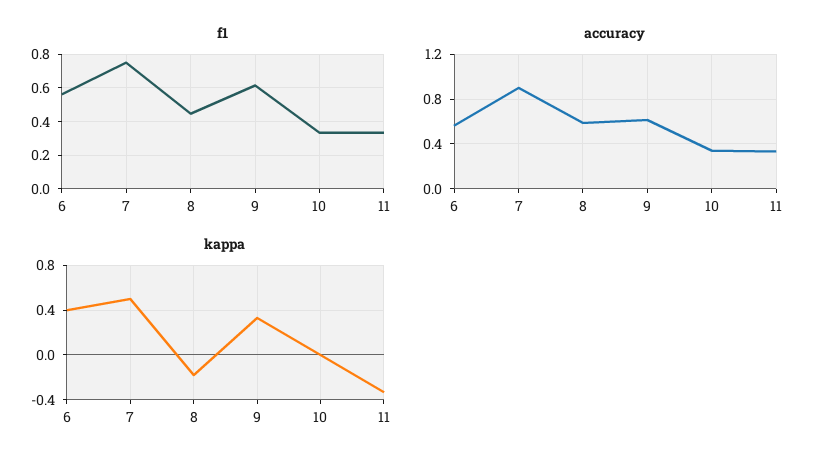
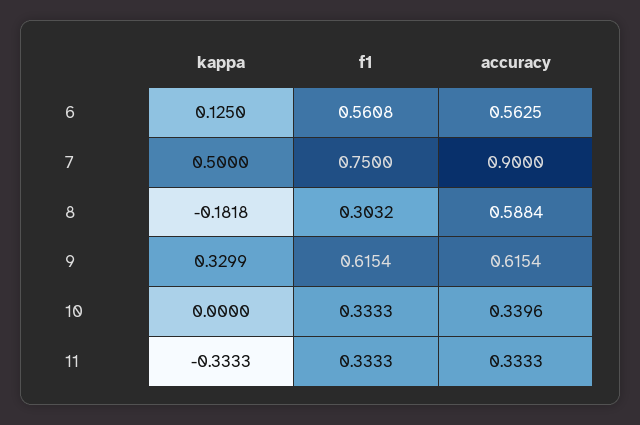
  {
    "f1": {
      "6": 0.5608,
      "7": 0.75,
-     "8": 0.45,
+     "8": 0.3032,
      "9": 0.6154,
      "10": 0.3333,
      "11": 0.3333
    },
    "accuracy": {
      "6": 0.5625,
      "7": 0.9,
      "8": 0.5884,
      "9": 0.6154,
      "10": 0.3396,
      "11": 0.3333
    },
    "kappa": {
-     "6": 0.4,
+     "6": 0.125,
      "7": 0.5,
      "8": -0.1818,
      "9": 0.3299,
      "10": 0,
      "11": -0.3333
    }
  }

